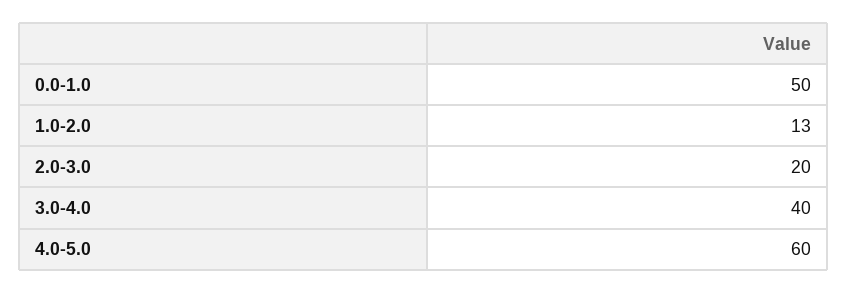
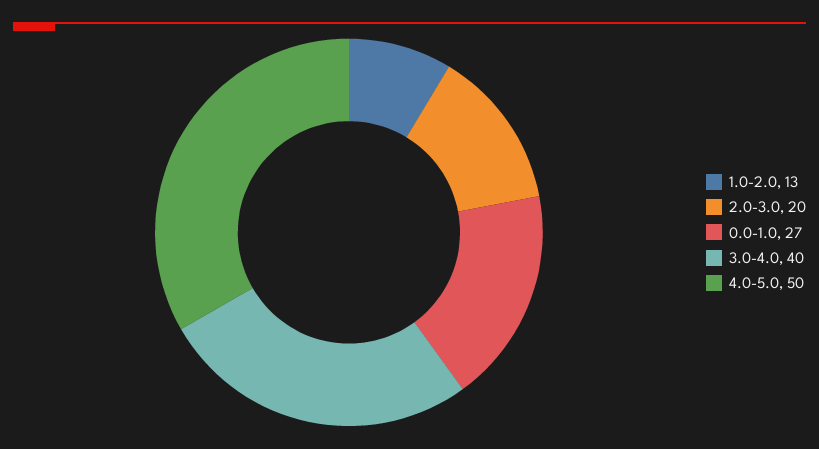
  {
-   "0.0-1.0": 50,
+   "0.0-1.0": 27,
    "1.0-2.0": 13,
    "2.0-3.0": 20,
    "3.0-4.0": 40,
-   "4.0-5.0": 60
+   "4.0-5.0": 50
  }

